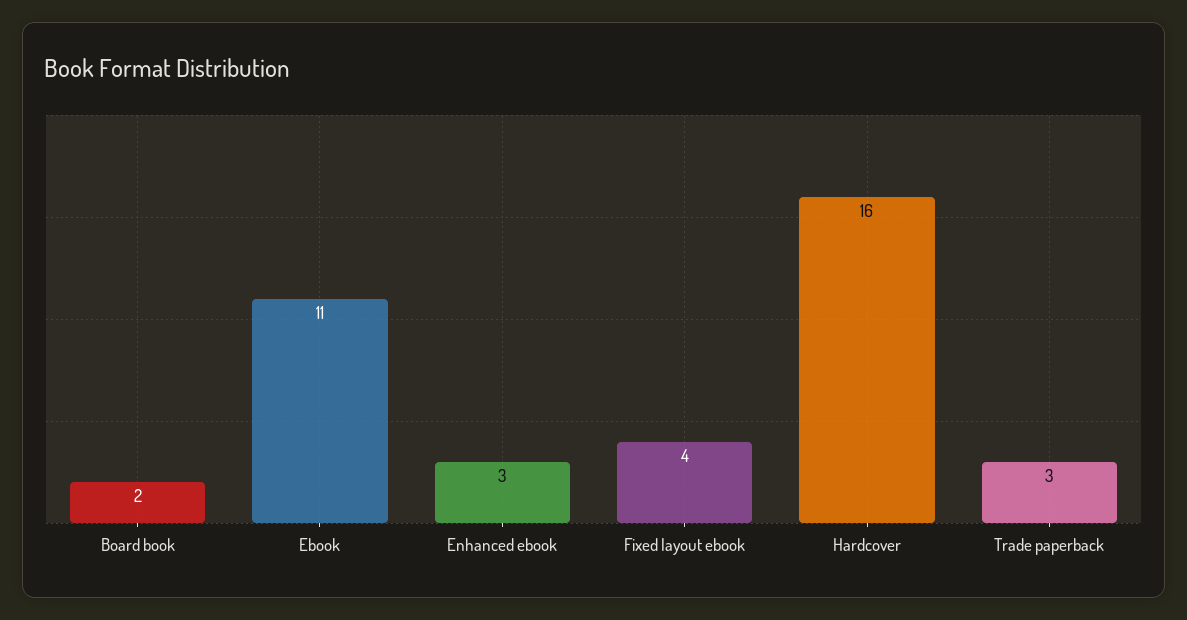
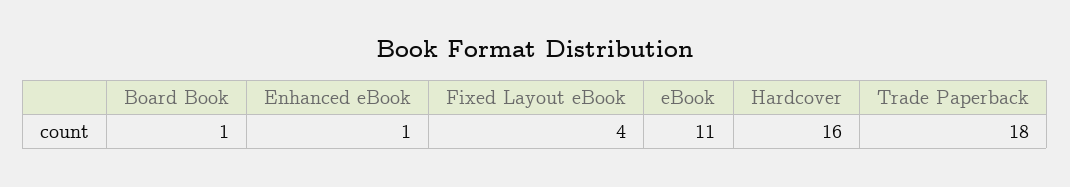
  {
-   "Board book": 2,
+   "Board book": 1,
    "Ebook": 11,
-   "Enhanced ebook": 3,
+   "Enhanced ebook": 1,
    "Fixed layout ebook": 4,
    "Hardcover": 16,
-   "Trade paperback": 3
+   "Trade paperback": 18
  }

